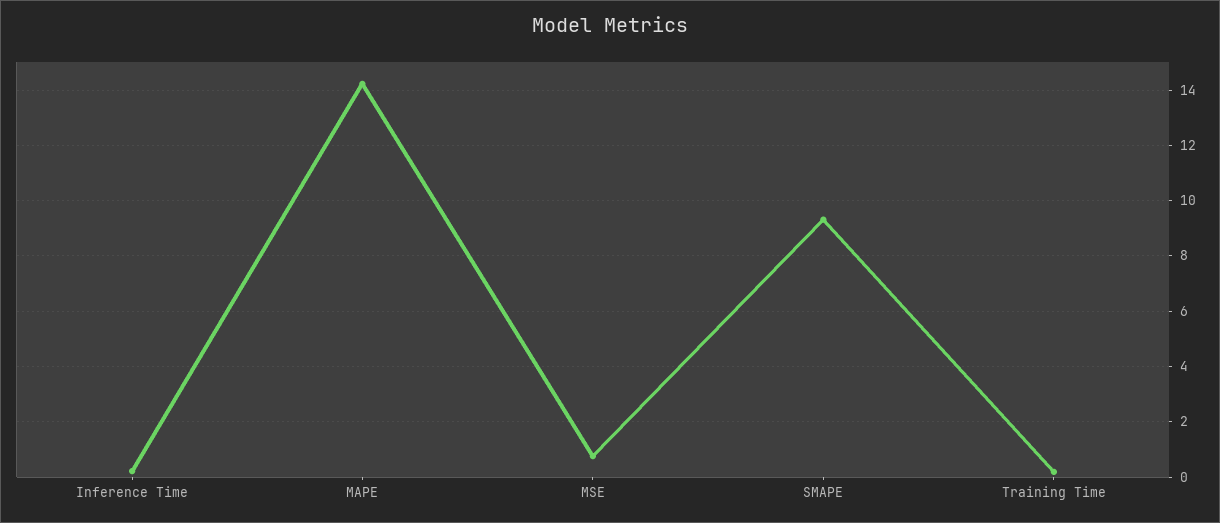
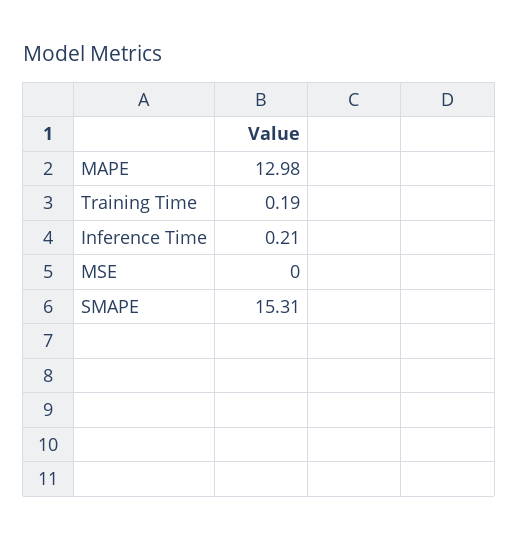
  {
    "Inference Time": 0.21,
-   "MAPE": 14.25,
+   "MAPE": 12.98,
-   "MSE": 0.75,
+   "MSE": 0,
-   "SMAPE": 9.25,
+   "SMAPE": 15.31,
    "Training Time": 0.19
  }

